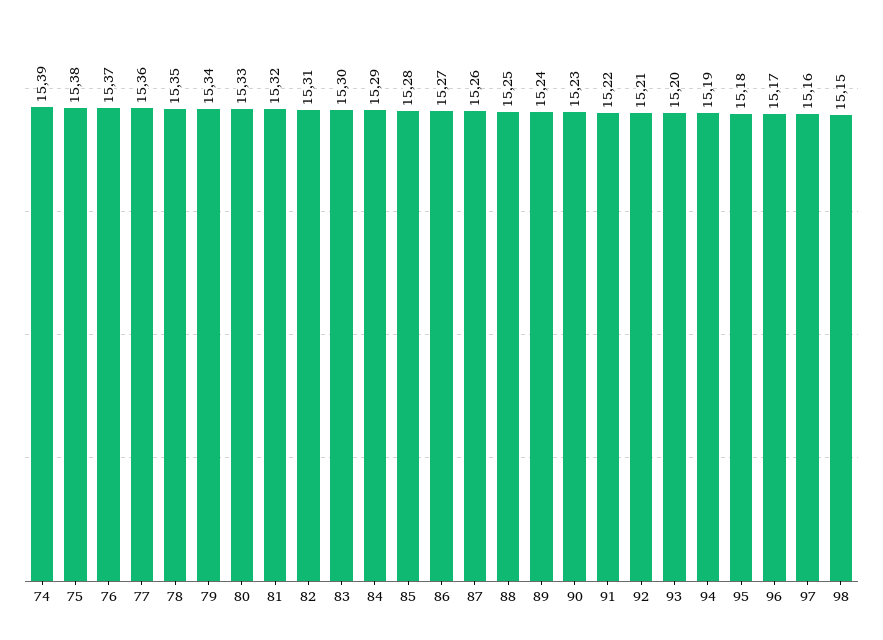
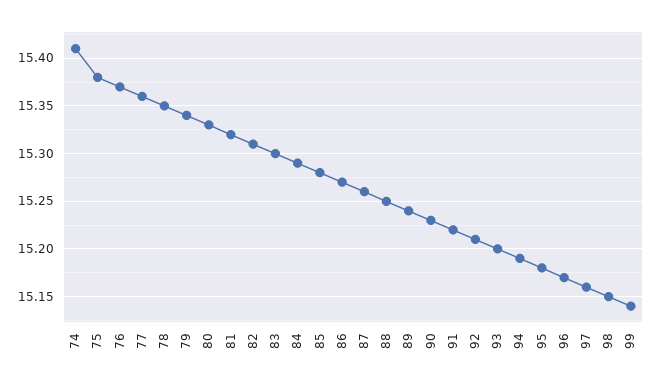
  {
-   "74": 15.39,
+   "74": 15.41,
    "75": 15.38,
    "76": 15.37,
    "77": 15.36,
    "78": 15.35,
    "79": 15.34,
    "80": 15.33,
    "81": 15.32,
    "82": 15.31,
    "83": 15.3,
    "84": 15.29,
    "85": 15.28,
    "86": 15.27,
    "87": 15.26,
    "88": 15.25,
    "89": 15.24,
    "90": 15.23,
    "91": 15.22,
    "92": 15.21,
    "93": 15.2,
    "94": 15.19,
    "95": 15.18,
    "96": 15.17,
    "97": 15.16,
-   "98": 15.15
+   "98": 15.15,
+   "99": 15.14
  }

